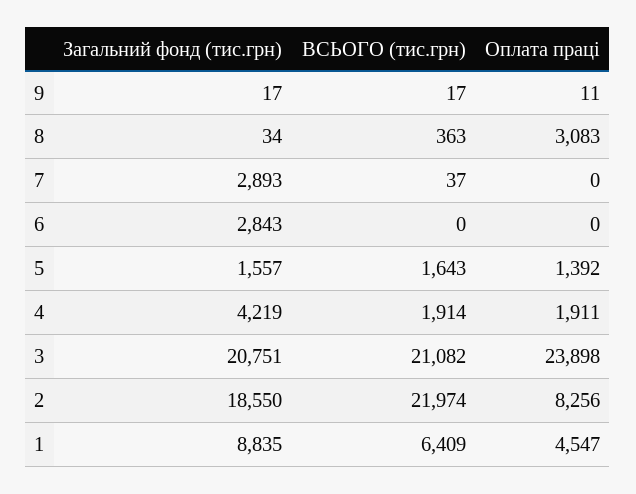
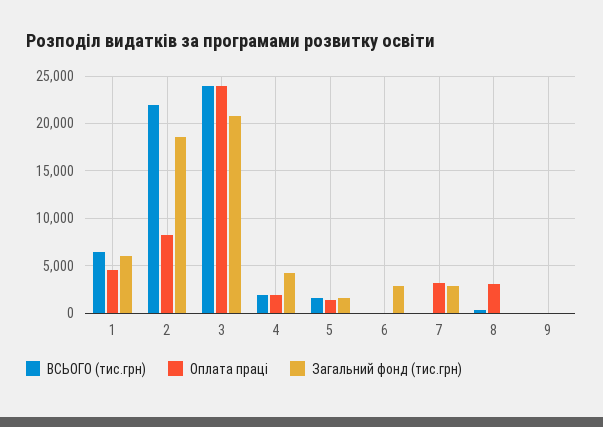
  {
    "Загальний фонд (тис.грн)": {
      "9": 17,
      "8": 34,
      "7": 2893,
      "6": 2843,
      "5": 1557,
      "4": 4219,
      "3": 20751,
      "2": 18550,
-     "1": 8835
+     "1": 6000
    },
    "ВСЬОГО (тис.грн)": {
      "9": 17,
      "8": 363,
      "7": 37,
      "6": 0,
      "5": 1643,
      "4": 1914,
-     "3": 21082,
+     "3": 24000,
      "2": 21974,
      "1": 6409
    },
    "Оплата праці": {
      "9": 11,
      "8": 3083,
-     "7": 0,
+     "7": 3000,
      "6": 0,
      "5": 1392,
      "4": 1911,
      "3": 23898,
      "2": 8256,
      "1": 4547
    }
  }

